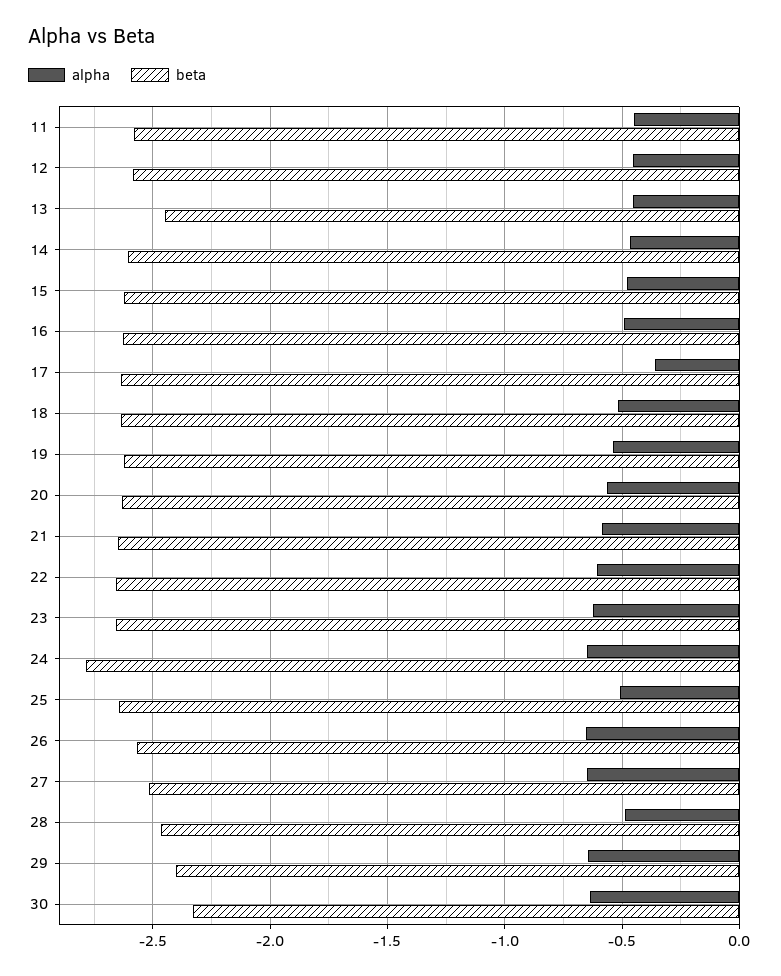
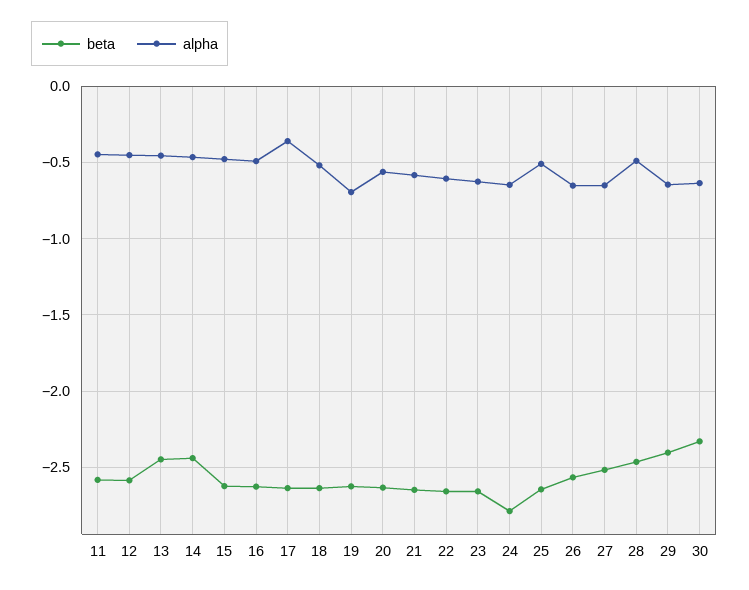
  {
    "alpha": {
      "11": -0.45,
      "12": -0.45,
      "13": -0.45,
      "14": -0.45,
      "15": -0.5,
      "16": -0.5,
      "17": -0.35,
      "18": -0.5,
-     "19": -0.55,
+     "19": -0.7,
      "20": -0.55,
      "21": -0.6,
      "22": -0.6,
      "23": -0.65,
      "24": -0.65,
      "25": -0.5,
      "26": -0.65,
      "27": -0.65,
      "28": -0.5,
      "29": -0.65,
      "30": -0.65
    },
    "beta": {
      "11": -2.6,
      "12": -2.6,
      "13": -2.45,
-     "14": -2.6,
+     "14": -2.45,
      "15": -2.6,
      "16": -2.65,
      "17": -2.65,
      "18": -2.65,
      "19": -2.6,
      "20": -2.65,
      "21": -2.65,
      "22": -2.65,
      "23": -2.65,
      "24": -2.8,
      "25": -2.65,
      "26": -2.55,
      "27": -2.5,
      "28": -2.45,
      "29": -2.4,
      "30": -2.35
    }
  }

